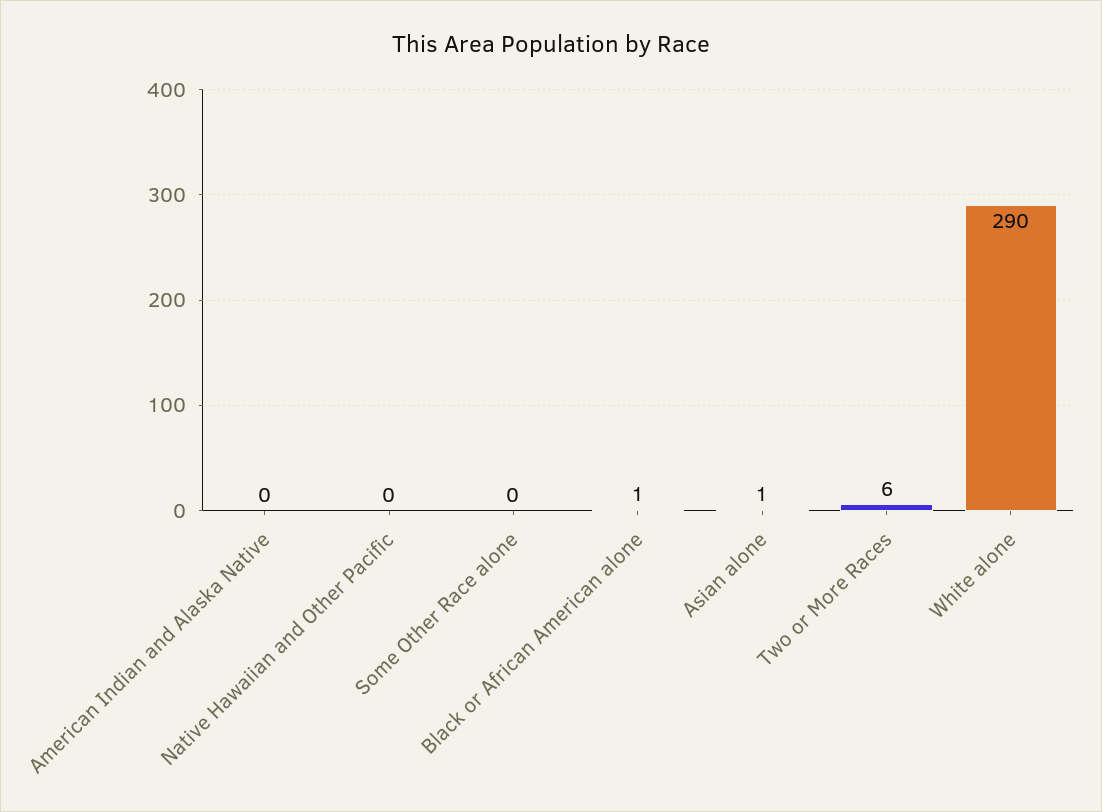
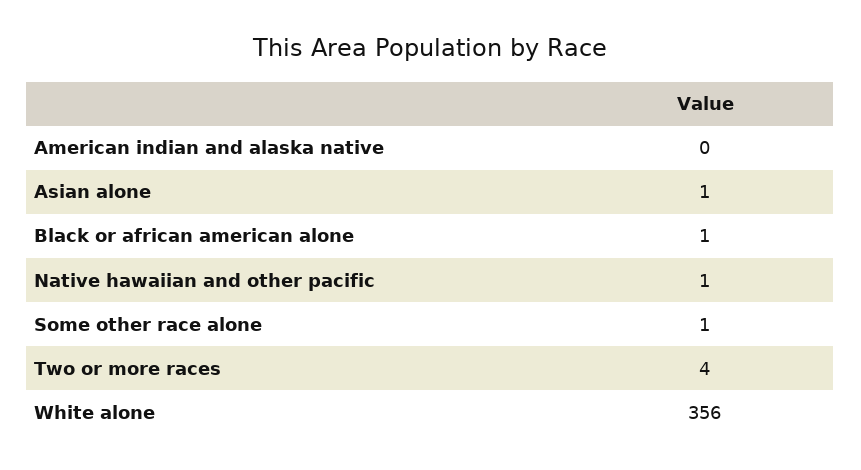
  {
    "American Indian and Alaska Native": 0,
-   "Native Hawaiian and Other Pacific": 0,
+   "Native Hawaiian and Other Pacific": 1,
-   "Some Other Race alone": 0,
+   "Some Other Race alone": 1,
    "Black or African American alone": 1,
    "Asian alone": 1,
-   "Two or More Races": 6,
+   "Two or More Races": 4,
-   "White alone": 290
+   "White alone": 356
  }

